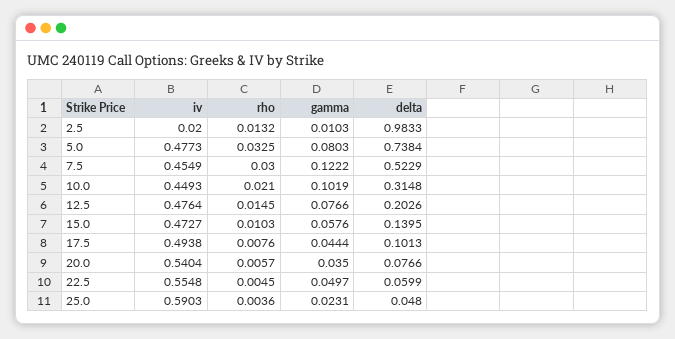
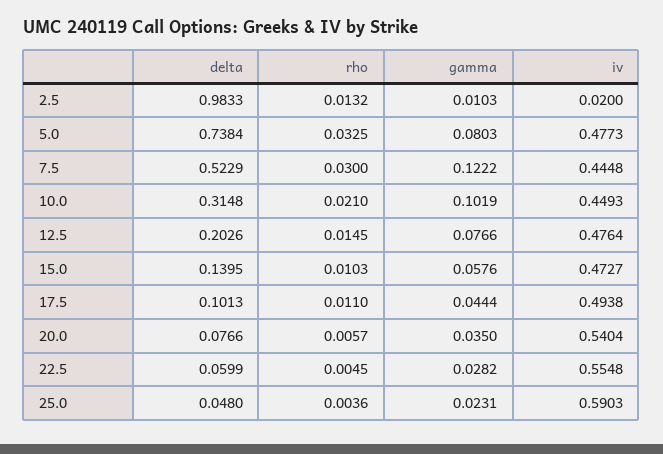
  {
    "iv": {
      "2.5": 0.02,
      "5.0": 0.4773,
-     "7.5": 0.4549,
+     "7.5": 0.4448,
      "10.0": 0.4493,
      "12.5": 0.4764,
      "15.0": 0.4727,
      "17.5": 0.4938,
      "20.0": 0.5404,
      "22.5": 0.5548,
      "25.0": 0.5903
    },
    "rho": {
      "2.5": 0.0132,
      "5.0": 0.0325,
      "7.5": 0.03,
      "10.0": 0.021,
      "12.5": 0.0145,
      "15.0": 0.0103,
-     "17.5": 0.0076,
+     "17.5": 0.011,
      "20.0": 0.0057,
      "22.5": 0.0045,
      "25.0": 0.0036
    },
    "gamma": {
      "2.5": 0.0103,
      "5.0": 0.0803,
      "7.5": 0.1222,
      "10.0": 0.1019,
      "12.5": 0.0766,
      "15.0": 0.0576,
      "17.5": 0.0444,
      "20.0": 0.035,
-     "22.5": 0.0497,
+     "22.5": 0.0282,
      "25.0": 0.0231
    },
    "delta": {
      "2.5": 0.9833,
      "5.0": 0.7384,
      "7.5": 0.5229,
      "10.0": 0.3148,
      "12.5": 0.2026,
      "15.0": 0.1395,
      "17.5": 0.1013,
      "20.0": 0.0766,
      "22.5": 0.0599,
      "25.0": 0.048
    }
  }

